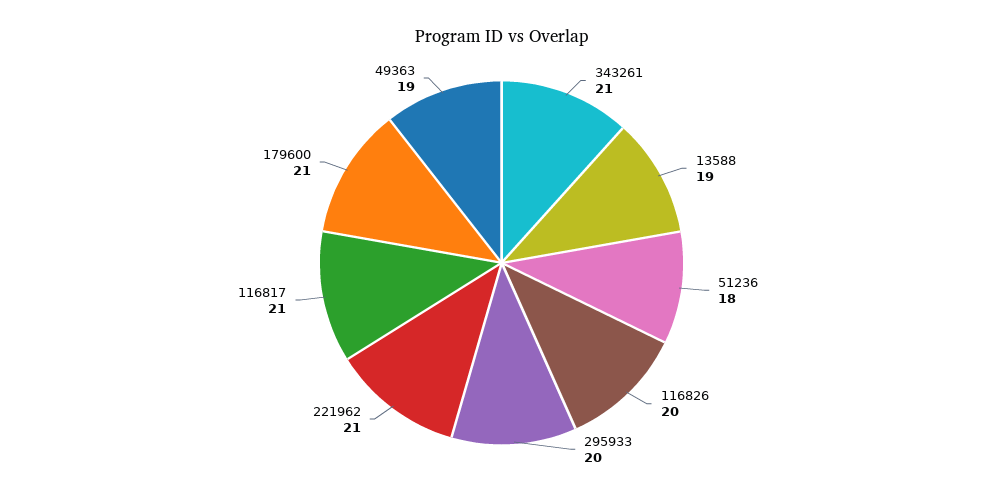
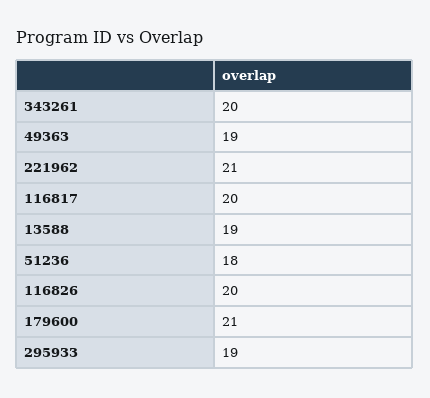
  {
-   "343261": 21,
+   "343261": 20,
    "13588": 19,
    "51236": 18,
    "116826": 20,
-   "295933": 20,
+   "295933": 19,
    "221962": 21,
-   "116817": 21,
+   "116817": 20,
    "179600": 21,
    "49363": 19
  }

